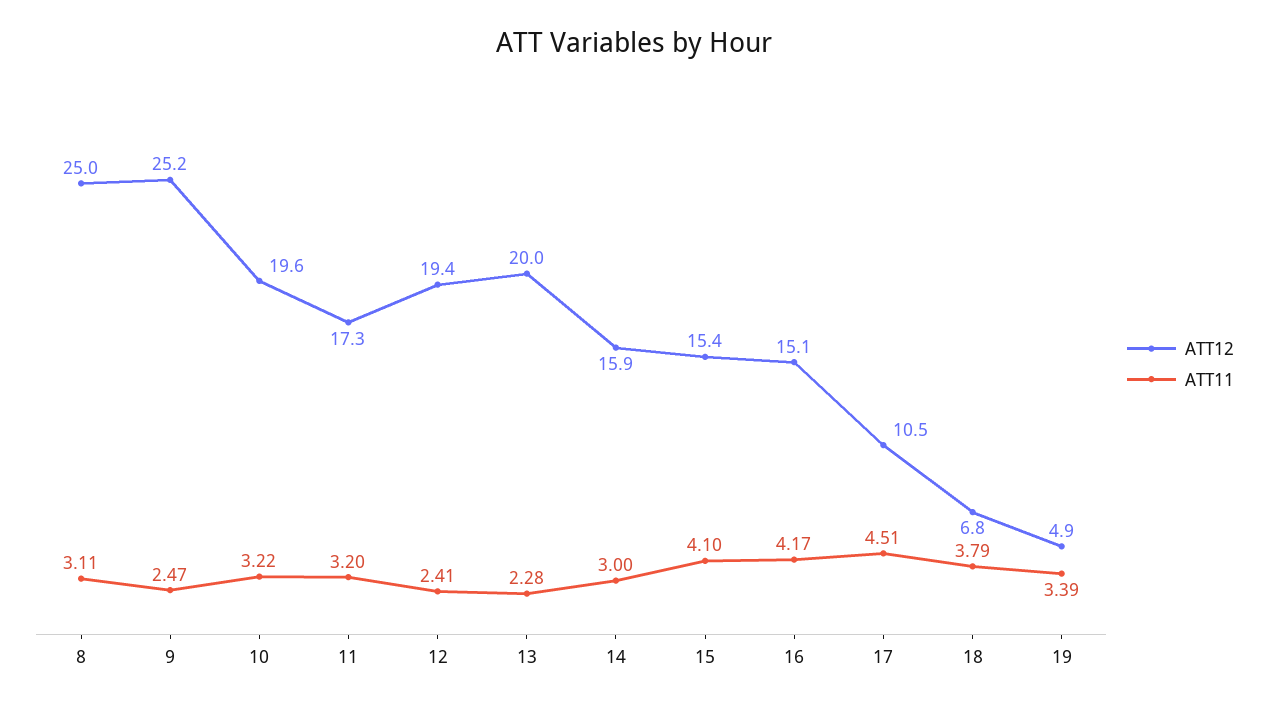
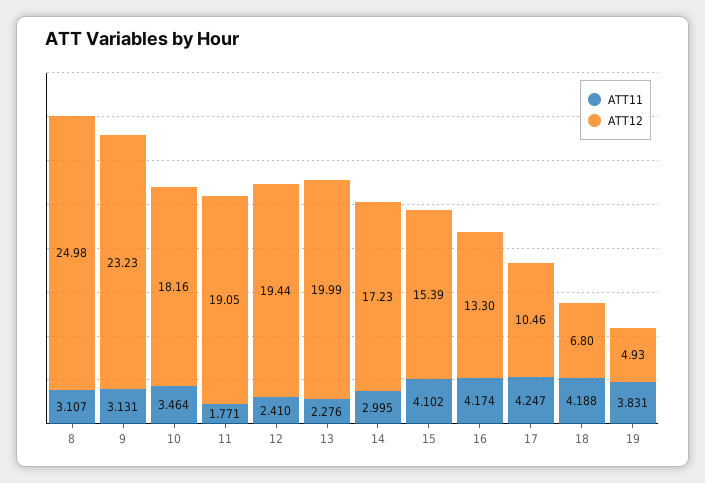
  {
    "ATT12": {
      "8": 24.98,
-     "9": 25.2,
+     "9": 23.23,
-     "10": 19.6,
+     "10": 18.16,
-     "11": 17.3,
+     "11": 19.05,
      "12": 19.44,
      "13": 19.99,
-     "14": 15.9,
+     "14": 17.23,
      "15": 15.39,
-     "16": 15.1,
+     "16": 13.3,
      "17": 10.46,
      "18": 6.8,
      "19": 4.93
    },
    "ATT11": {
      "8": 3.107,
-     "9": 2.47,
+     "9": 3.131,
-     "10": 3.22,
+     "10": 3.464,
-     "11": 3.2,
+     "11": 1.771,
      "12": 2.41,
      "13": 2.276,
      "14": 2.995,
      "15": 4.102,
      "16": 4.174,
-     "17": 4.51,
+     "17": 4.247,
-     "18": 3.79,
+     "18": 4.188,
-     "19": 3.39
+     "19": 3.831
    }
  }

